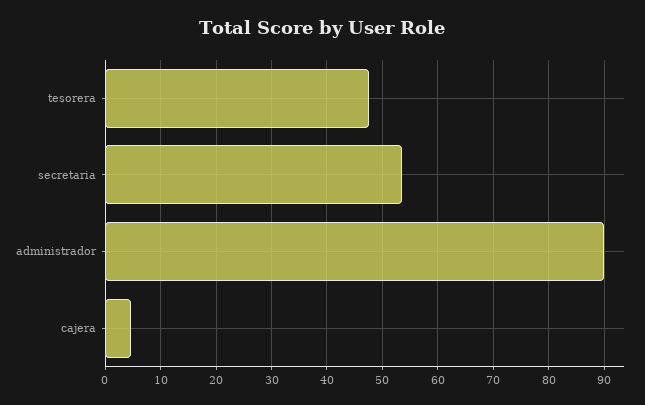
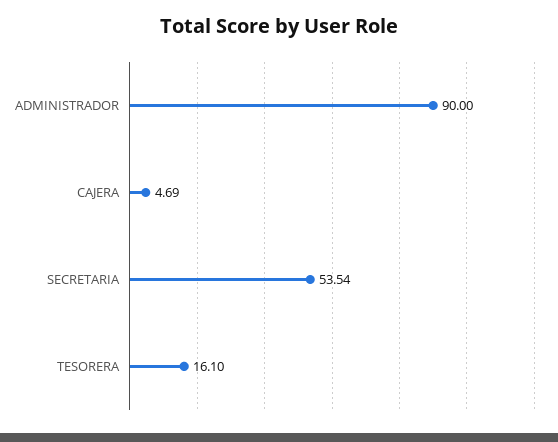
  {
-   "tesorera": 48,
+   "tesorera": 16.1,
    "secretaria": 53.54,
    "administrador": 90,
    "cajera": 4.69
  }

